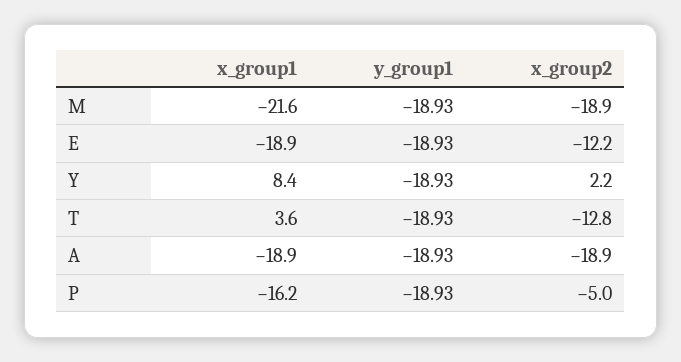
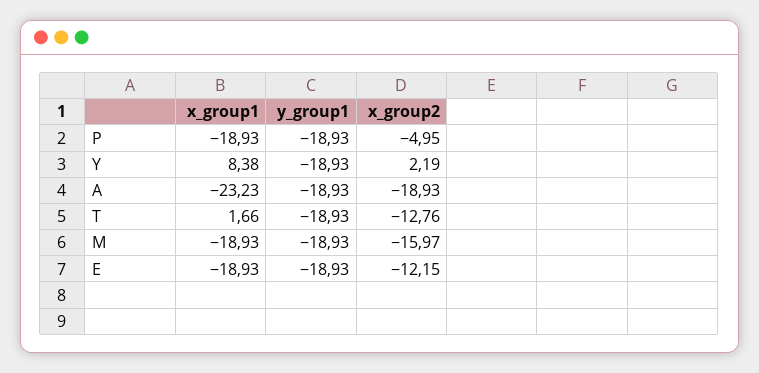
  {
    "x_group1": {
-     "M": -21.6,
+     "M": -18.93,
      "E": -18.93,
      "Y": 8.38,
-     "T": 3.6,
+     "T": 1.66,
-     "A": -18.9,
+     "A": -23.23,
-     "P": -16.2
+     "P": -18.93
    },
    "y_group1": {
      "M": -18.93,
      "E": -18.93,
      "Y": -18.93,
      "T": -18.93,
      "A": -18.93,
      "P": -18.93
    },
    "x_group2": {
-     "M": -18.9,
+     "M": -15.97,
      "E": -12.15,
      "Y": 2.19,
      "T": -12.76,
      "A": -18.93,
      "P": -4.95
    }
  }

